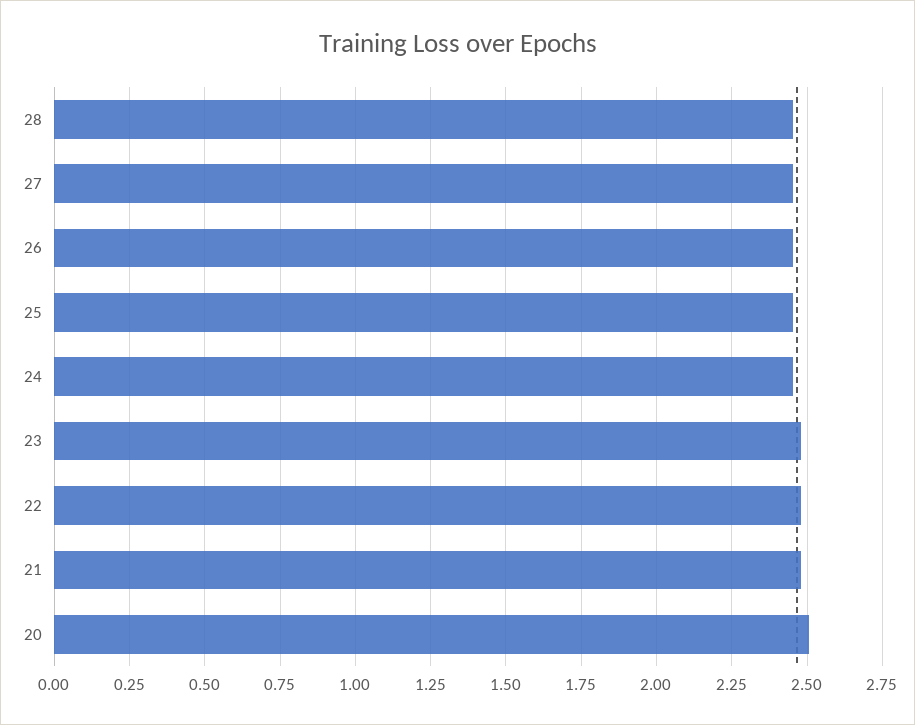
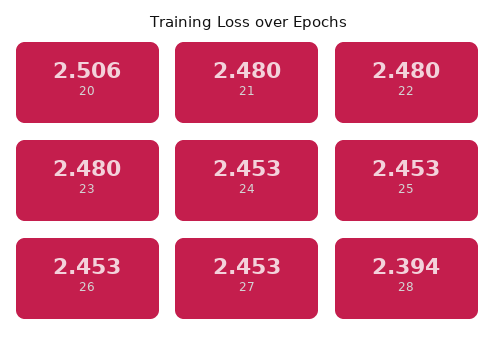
  {
-   "28": 2.45,
+   "28": 2.394,
    "27": 2.453,
    "26": 2.453,
    "25": 2.453,
    "24": 2.453,
    "23": 2.48,
    "22": 2.48,
    "21": 2.48,
    "20": 2.506
  }

